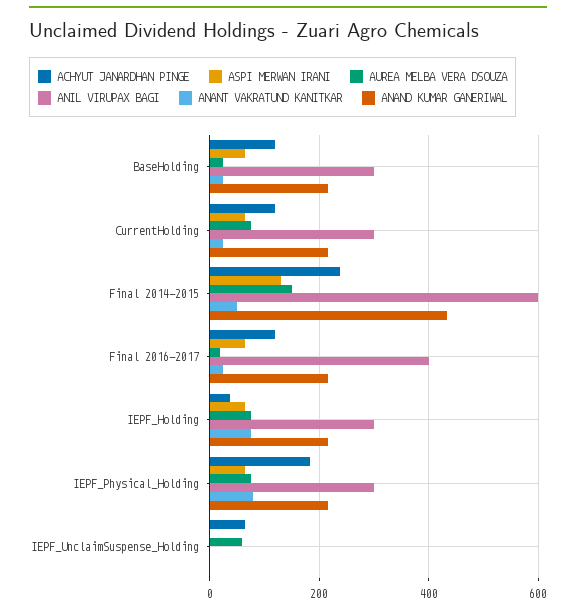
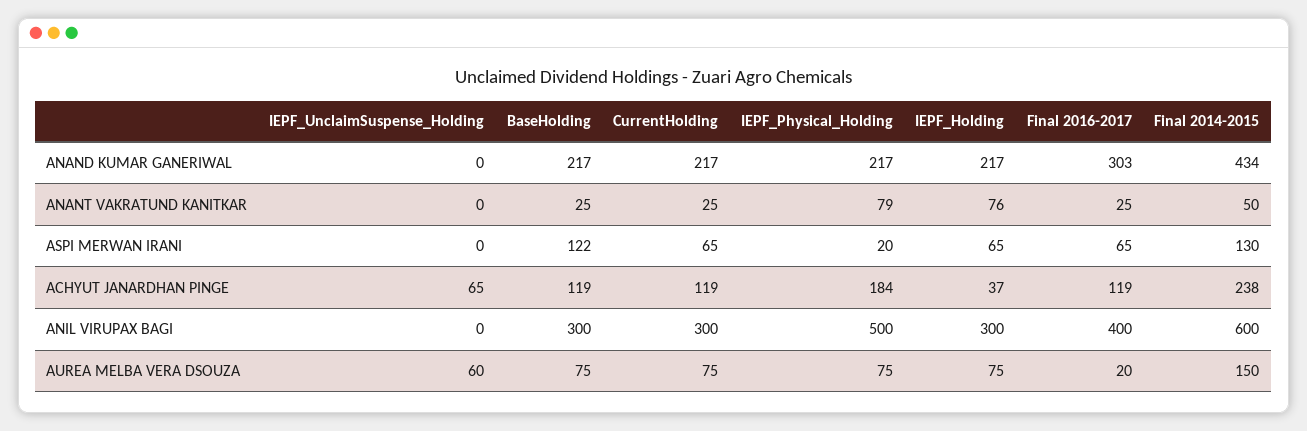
  {
    "ACHYUT JANARDHAN PINGE": {
      "BaseHolding": 119,
      "CurrentHolding": 119,
      "Final 2014-2015": 238,
      "Final 2016-2017": 119,
      "IEPF_Holding": 37,
      "IEPF_Physical_Holding": 184,
      "IEPF_UnclaimSuspense_Holding": 65
    },
    "ASPI MERWAN IRANI": {
-     "BaseHolding": 60,
+     "BaseHolding": 122,
      "CurrentHolding": 65,
      "Final 2014-2015": 130,
      "Final 2016-2017": 65,
      "IEPF_Holding": 65,
-     "IEPF_Physical_Holding": 60,
+     "IEPF_Physical_Holding": 20,
      "IEPF_UnclaimSuspense_Holding": 0
    },
    "AUREA MELBA VERA DSOUZA": {
-     "BaseHolding": 20,
+     "BaseHolding": 75,
      "CurrentHolding": 75,
      "Final 2014-2015": 150,
      "Final 2016-2017": 20,
      "IEPF_Holding": 75,
      "IEPF_Physical_Holding": 75,
      "IEPF_UnclaimSuspense_Holding": 60
    },
    "ANIL VIRUPAX BAGI": {
      "BaseHolding": 300,
      "CurrentHolding": 300,
      "Final 2014-2015": 600,
      "Final 2016-2017": 400,
      "IEPF_Holding": 300,
-     "IEPF_Physical_Holding": 300,
+     "IEPF_Physical_Holding": 500,
      "IEPF_UnclaimSuspense_Holding": 0
    },
    "ANANT VAKRATUND KANITKAR": {
      "BaseHolding": 25,
      "CurrentHolding": 25,
      "Final 2014-2015": 50,
      "Final 2016-2017": 25,
      "IEPF_Holding": 76,
      "IEPF_Physical_Holding": 79,
      "IEPF_UnclaimSuspense_Holding": 0
    },
    "ANAND KUMAR GANERIWAL": {
      "BaseHolding": 217,
      "CurrentHolding": 217,
      "Final 2014-2015": 434,
-     "Final 2016-2017": 220,
+     "Final 2016-2017": 303,
      "IEPF_Holding": 217,
      "IEPF_Physical_Holding": 217,
      "IEPF_UnclaimSuspense_Holding": 0
    }
  }

